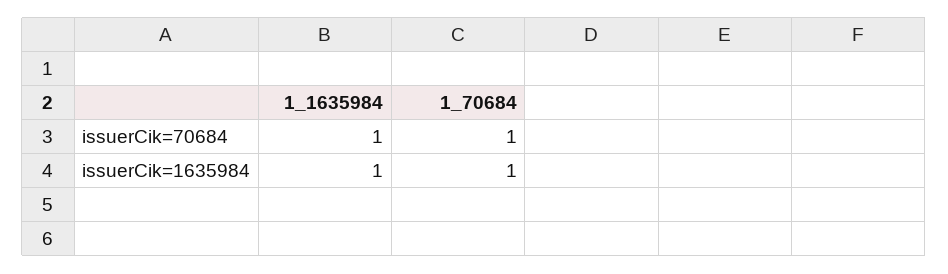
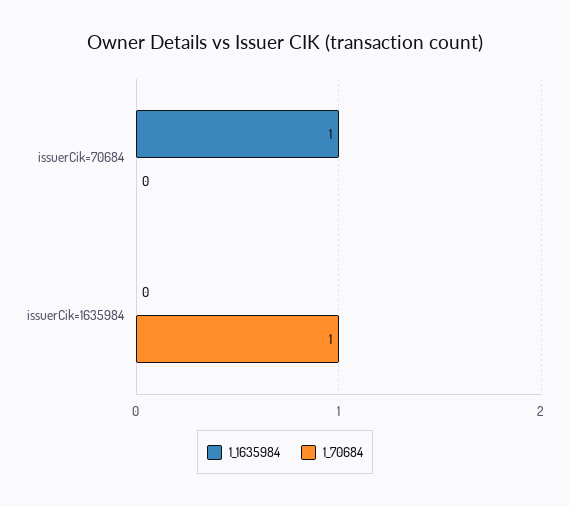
  {
    "1_1635984": {
      "issuerCik=70684": 1,
-     "issuerCik=1635984": 1
+     "issuerCik=1635984": 0
    },
    "1_70684": {
-     "issuerCik=70684": 1,
+     "issuerCik=70684": 0,
      "issuerCik=1635984": 1
    }
  }

